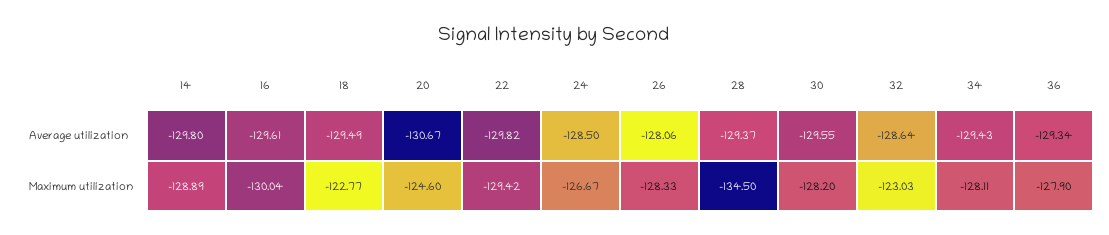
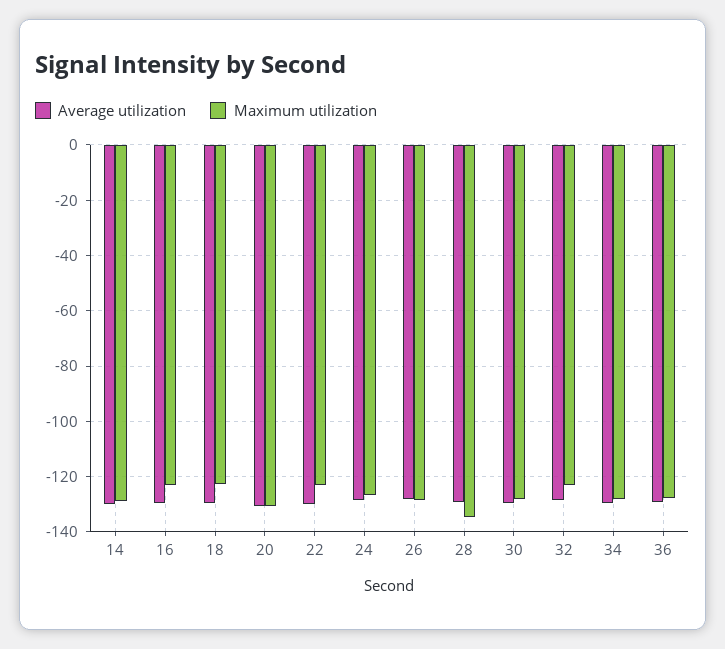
  {
    "Average utilization": {
      "14": -129.8,
      "16": -129.61,
      "18": -129.49,
      "20": -130.67,
      "22": -129.82,
      "24": -128.5,
      "26": -128.06,
      "28": -129.37,
      "30": -129.55,
      "32": -128.64,
      "34": -129.43,
      "36": -129.34
    },
    "Maximum utilization": {
      "14": -128.89,
-     "16": -130.04,
+     "16": -122.5,
      "18": -122.77,
-     "20": -124.6,
+     "20": -130,
-     "22": -129.42,
+     "22": -122.5,
      "24": -126.67,
      "26": -128.33,
      "28": -134.5,
      "30": -128.2,
      "32": -123.03,
      "34": -128.11,
      "36": -127.9
    }
  }

